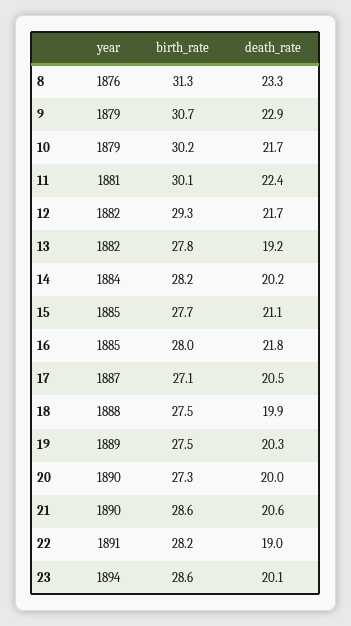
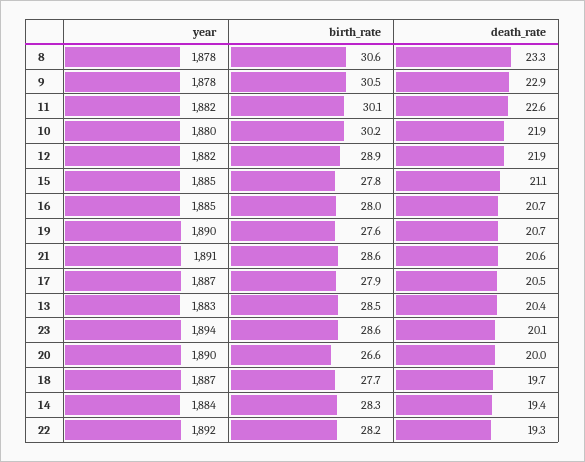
  {
    "year": {
-     "8": 1876,
+     "8": 1878,
-     "9": 1879,
+     "9": 1878,
-     "10": 1879,
+     "10": 1880,
-     "11": 1881,
+     "11": 1882,
      "12": 1882,
-     "13": 1882,
+     "13": 1883,
      "14": 1884,
      "15": 1885,
      "16": 1885,
      "17": 1887,
-     "18": 1888,
+     "18": 1887,
-     "19": 1889,
+     "19": 1890,
      "20": 1890,
-     "21": 1890,
+     "21": 1891,
-     "22": 1891,
+     "22": 1892,
      "23": 1894
    },
    "birth_rate": {
-     "8": 31.3,
+     "8": 30.6,
-     "9": 30.7,
+     "9": 30.5,
      "10": 30.2,
      "11": 30.1,
-     "12": 29.3,
+     "12": 28.9,
-     "13": 27.8,
+     "13": 28.5,
-     "14": 28.2,
+     "14": 28.3,
-     "15": 27.7,
+     "15": 27.8,
      "16": 28,
-     "17": 27.1,
+     "17": 27.9,
-     "18": 27.5,
+     "18": 27.7,
-     "19": 27.5,
+     "19": 27.6,
-     "20": 27.3,
+     "20": 26.6,
      "21": 28.6,
      "22": 28.2,
      "23": 28.6
    },
    "death_rate": {
      "8": 23.3,
      "9": 22.9,
-     "10": 21.7,
+     "10": 21.9,
-     "11": 22.4,
+     "11": 22.6,
-     "12": 21.7,
+     "12": 21.9,
-     "13": 19.2,
+     "13": 20.4,
-     "14": 20.2,
+     "14": 19.4,
      "15": 21.1,
-     "16": 21.8,
+     "16": 20.7,
      "17": 20.5,
-     "18": 19.9,
+     "18": 19.7,
-     "19": 20.3,
+     "19": 20.7,
      "20": 20,
      "21": 20.6,
-     "22": 19,
+     "22": 19.3,
      "23": 20.1
    }
  }

